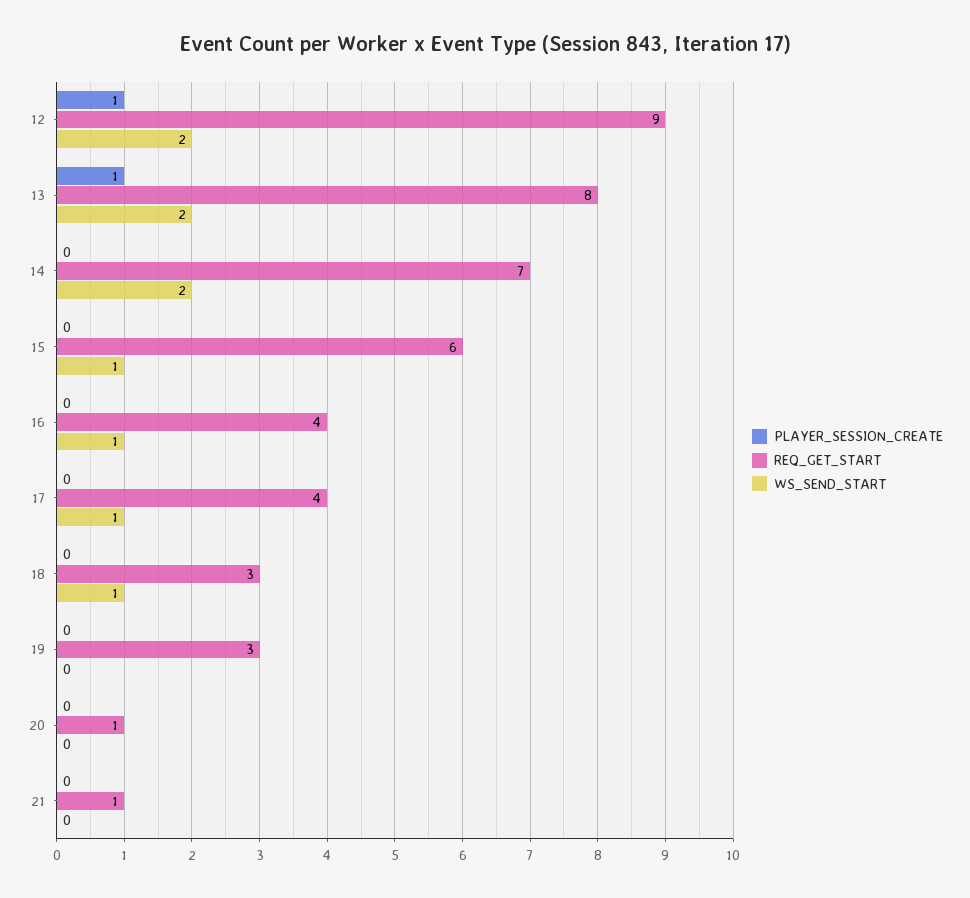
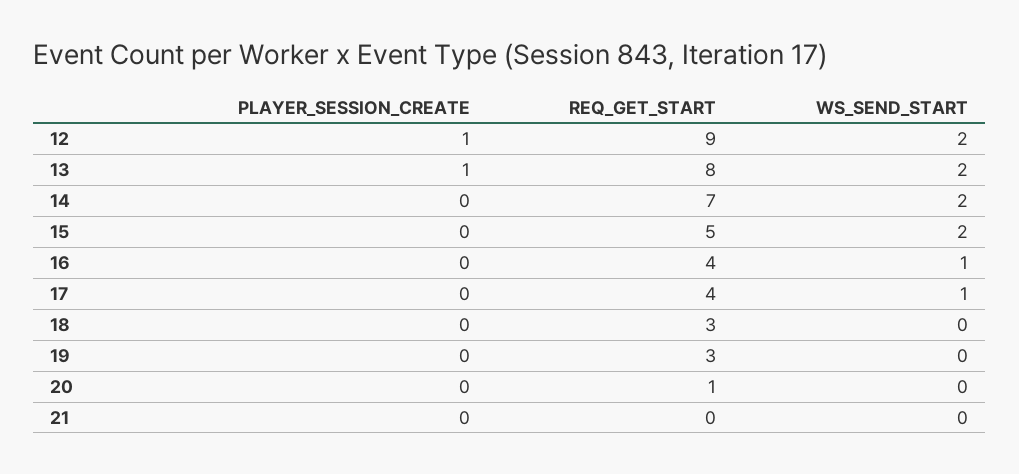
  {
    "PLAYER_SESSION_CREATE": {
      "12": 1,
      "13": 1,
      "14": 0,
      "15": 0,
      "16": 0,
      "17": 0,
      "18": 0,
      "19": 0,
      "20": 0,
      "21": 0
    },
    "REQ_GET_START": {
      "12": 9,
      "13": 8,
      "14": 7,
-     "15": 6,
+     "15": 5,
      "16": 4,
      "17": 4,
      "18": 3,
      "19": 3,
      "20": 1,
-     "21": 1
+     "21": 0
    },
    "WS_SEND_START": {
      "12": 2,
      "13": 2,
      "14": 2,
-     "15": 1,
+     "15": 2,
      "16": 1,
      "17": 1,
-     "18": 1,
+     "18": 0,
      "19": 0,
      "20": 0,
      "21": 0
    }
  }

